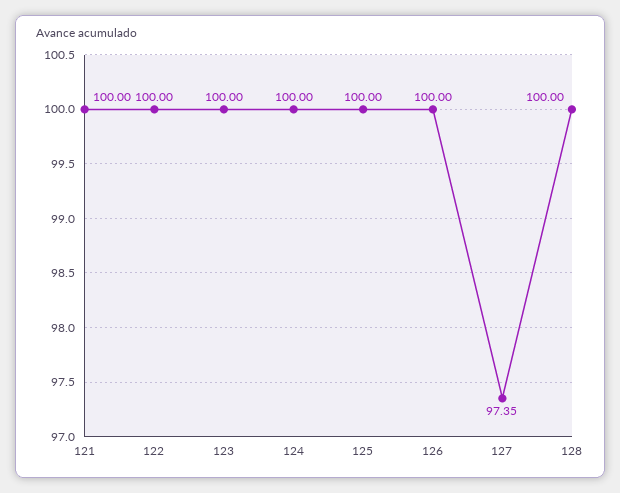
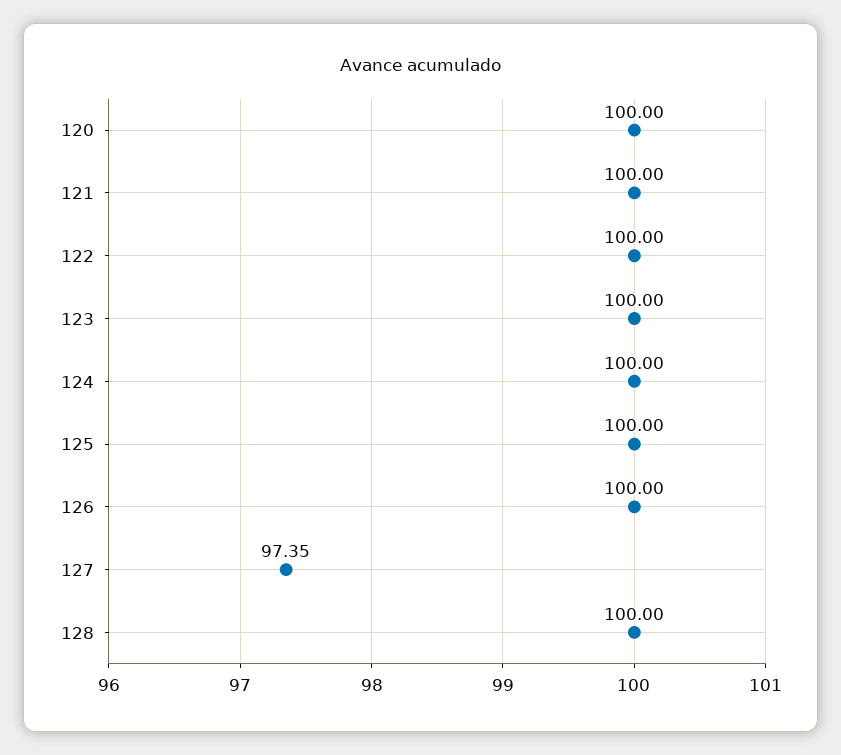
  {
    "121": 100,
    "122": 100,
    "123": 100,
    "124": 100,
    "125": 100,
    "126": 100,
    "127": 97.35,
-   "128": 100
+   "128": 100,
+   "120": 100
  }

